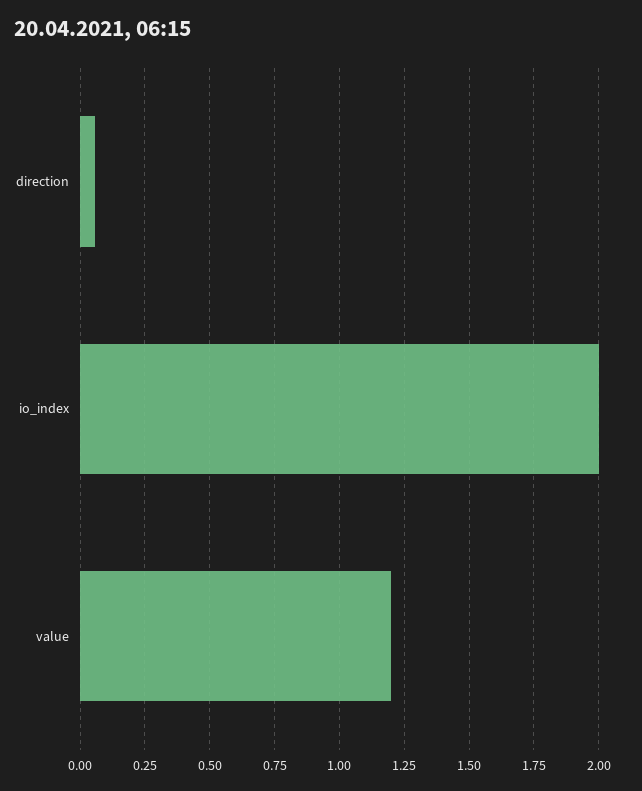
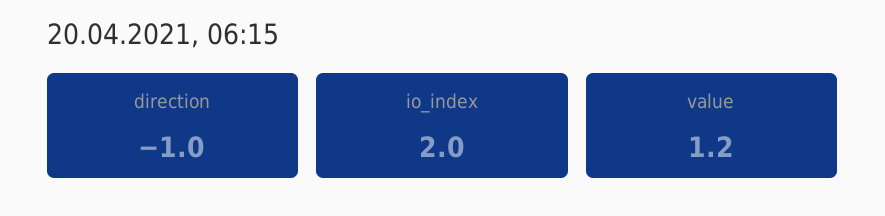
  {
-   "direction": 0.05,
+   "direction": -1,
    "io_index": 2,
    "value": 1.2
  }

